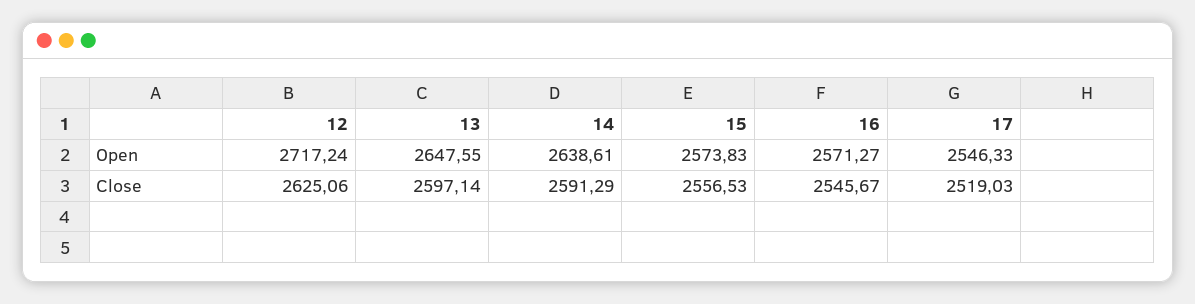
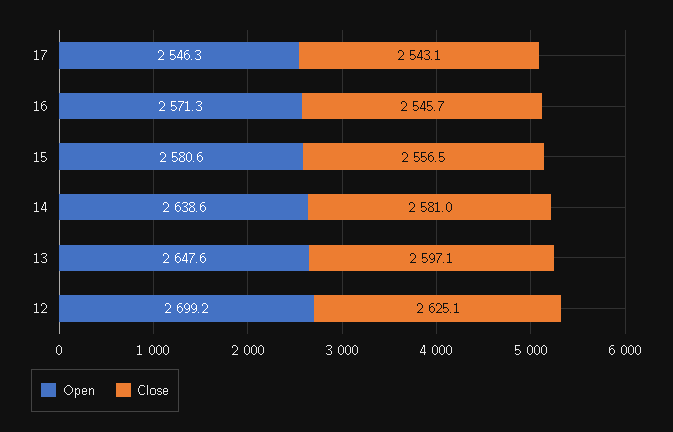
  {
    "Open": {
-     "12": 2717.24,
+     "12": 2699.2,
      "13": 2647.55,
      "14": 2638.61,
-     "15": 2573.83,
+     "15": 2580.6,
      "16": 2571.27,
      "17": 2546.33
    },
    "Close": {
      "12": 2625.06,
      "13": 2597.14,
-     "14": 2591.29,
+     "14": 2581,
      "15": 2556.53,
      "16": 2545.67,
-     "17": 2519.03
+     "17": 2543.1
    }
  }

